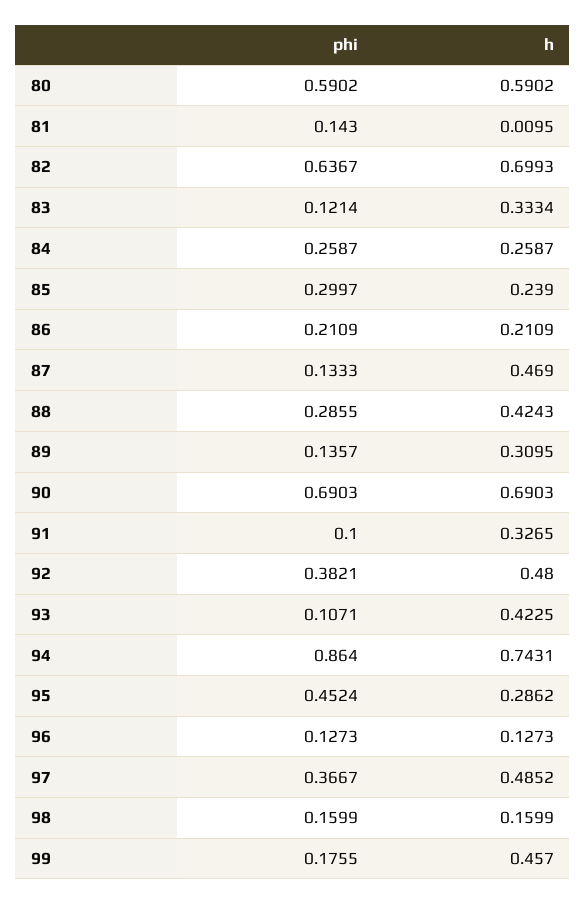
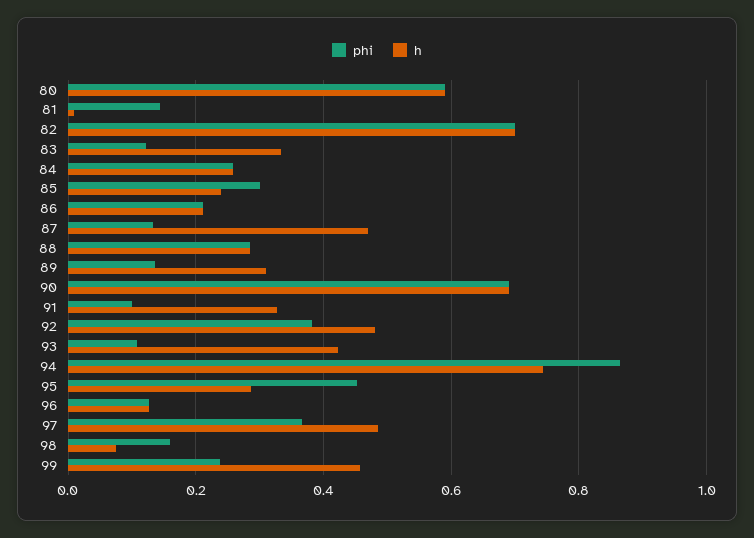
  {
    "phi": {
      "80": 0.5902,
      "81": 0.143,
-     "82": 0.6367,
+     "82": 0.7,
      "83": 0.1214,
      "84": 0.2587,
      "85": 0.2997,
      "86": 0.2109,
      "87": 0.1333,
      "88": 0.2855,
      "89": 0.1357,
      "90": 0.6903,
      "91": 0.1,
      "92": 0.3821,
      "93": 0.1071,
      "94": 0.864,
      "95": 0.4524,
      "96": 0.1273,
      "97": 0.3667,
      "98": 0.1599,
-     "99": 0.1755
+     "99": 0.24
    },
    "h": {
      "80": 0.5902,
      "81": 0.0095,
      "82": 0.6993,
      "83": 0.3334,
      "84": 0.2587,
      "85": 0.239,
      "86": 0.2109,
      "87": 0.469,
-     "88": 0.4243,
+     "88": 0.28,
      "89": 0.3095,
      "90": 0.6903,
      "91": 0.3265,
      "92": 0.48,
      "93": 0.4225,
      "94": 0.7431,
      "95": 0.2862,
      "96": 0.1273,
      "97": 0.4852,
-     "98": 0.1599,
+     "98": 0.08,
      "99": 0.457
    }
  }

